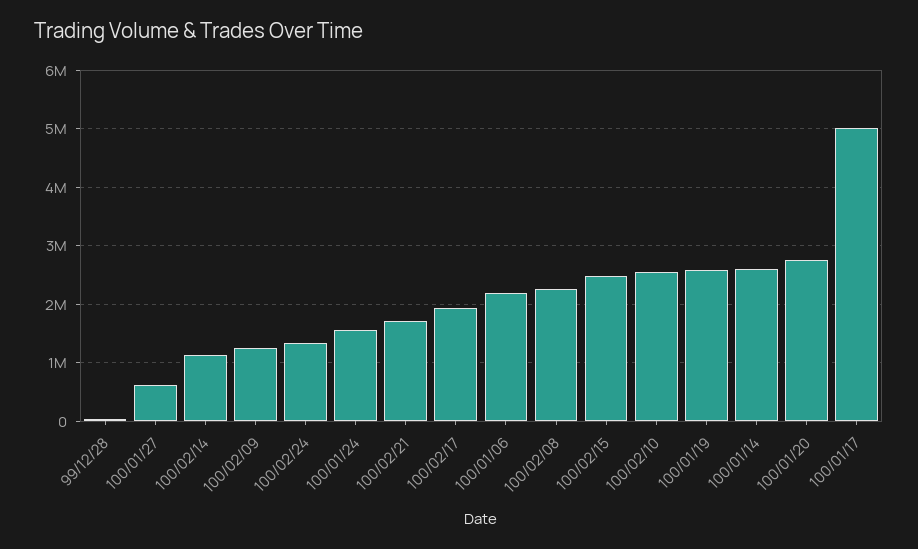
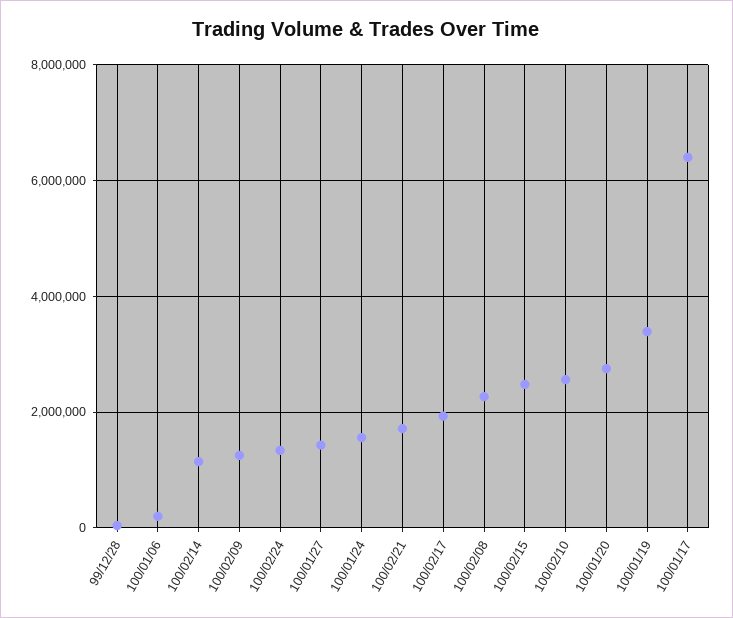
  {
    "99/12/28": 0,
-   "100/01/27": 600000,
+   "100/01/27": 1400000,
    "100/02/14": 1200000,
    "100/02/09": 1200000,
    "100/02/24": 1400000,
    "100/01/24": 1600000,
    "100/02/21": 1800000,
    "100/02/17": 2000000,
-   "100/01/06": 2200000,
+   "100/01/06": 200000,
    "100/02/08": 2200000,
    "100/02/15": 2400000,
    "100/02/10": 2600000,
-   "100/01/19": 2600000,
+   "100/01/19": 3400000,
-   "100/01/14": 2600000,
    "100/01/20": 2800000,
-   "100/01/17": 5000000
+   "100/01/17": 6400000
  }

